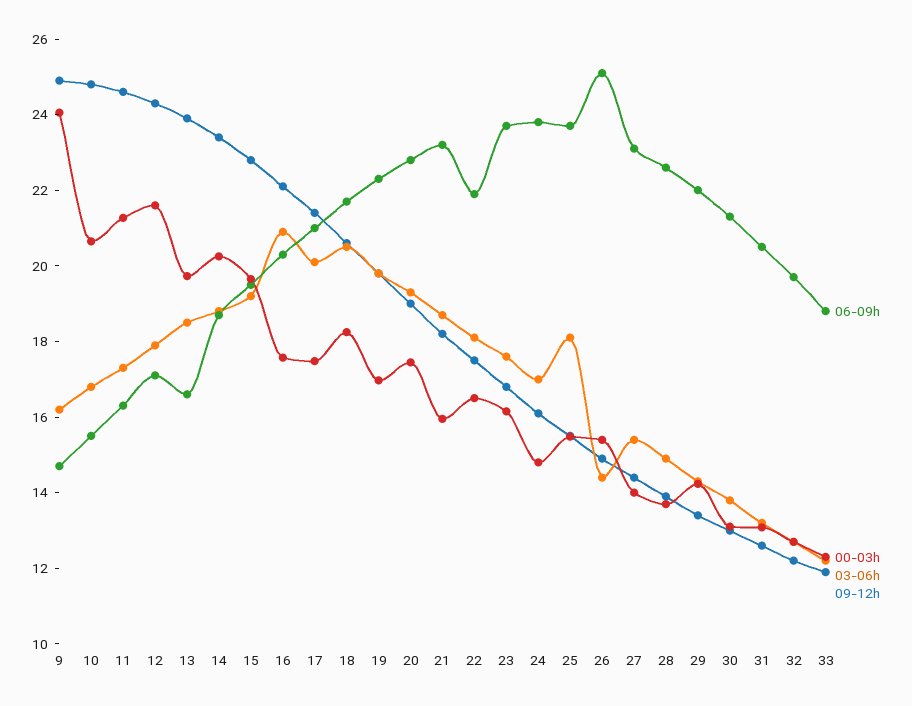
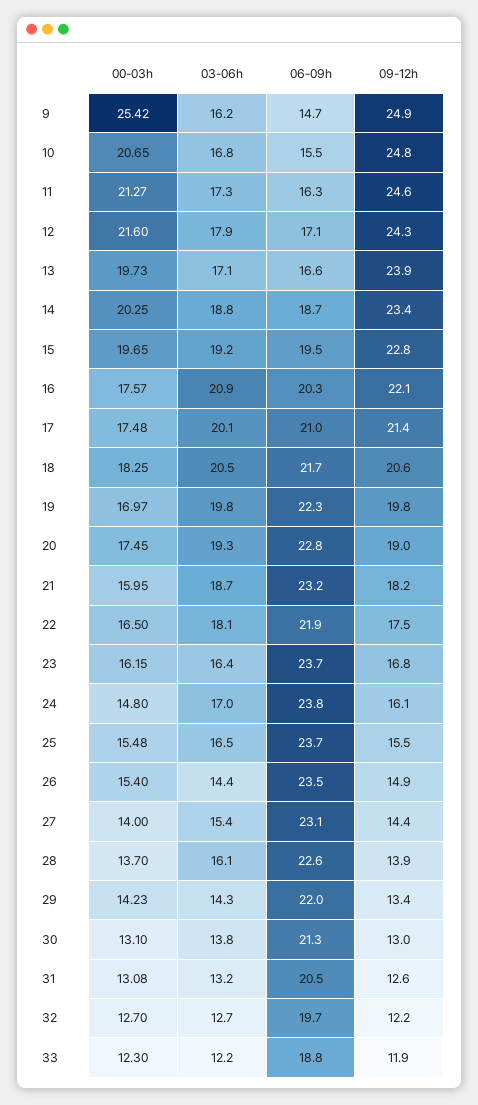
  {
    "06-09h": {
      "9": 14.7,
      "10": 15.5,
      "11": 16.3,
      "12": 17.1,
      "13": 16.6,
      "14": 18.7,
      "15": 19.5,
      "16": 20.3,
      "17": 21,
      "18": 21.7,
      "19": 22.3,
      "20": 22.8,
      "21": 23.2,
      "22": 21.9,
      "23": 23.7,
      "24": 23.8,
      "25": 23.7,
-     "26": 25,
+     "26": 23.5,
      "27": 23.1,
      "28": 22.6,
      "29": 22,
      "30": 21.3,
      "31": 20.5,
      "32": 19.7,
      "33": 18.8
    },
    "00-03h": {
-     "9": 24,
+     "9": 25.42,
      "10": 20.65,
      "11": 21.27,
      "12": 21.6,
      "13": 19.73,
      "14": 20.25,
      "15": 19.65,
      "16": 17.57,
      "17": 17.48,
      "18": 18.25,
      "19": 16.97,
      "20": 17.45,
      "21": 15.95,
      "22": 16.5,
      "23": 16.15,
      "24": 14.8,
      "25": 15.48,
      "26": 15.4,
      "27": 14,
      "28": 13.7,
      "29": 14.23,
      "30": 13.1,
      "31": 13.08,
      "32": 12.7,
      "33": 12.3
    },
    "03-06h": {
      "9": 16.2,
      "10": 16.8,
      "11": 17.3,
      "12": 17.9,
-     "13": 18.5,
+     "13": 17.1,
      "14": 18.8,
      "15": 19.2,
      "16": 20.9,
      "17": 20.1,
      "18": 20.5,
      "19": 19.8,
      "20": 19.3,
      "21": 18.7,
      "22": 18.1,
-     "23": 17.5,
+     "23": 16.4,
      "24": 17,
-     "25": 18,
+     "25": 16.5,
      "26": 14.4,
      "27": 15.4,
-     "28": 15,
+     "28": 16.1,
      "29": 14.3,
      "30": 13.8,
      "31": 13.2,
      "32": 12.7,
      "33": 12.2
    },
    "09-12h": {
      "9": 24.9,
      "10": 24.8,
      "11": 24.6,
      "12": 24.3,
      "13": 23.9,
      "14": 23.4,
      "15": 22.8,
      "16": 22.1,
      "17": 21.4,
      "18": 20.6,
      "19": 19.8,
      "20": 19,
      "21": 18.2,
      "22": 17.5,
      "23": 16.8,
      "24": 16.1,
      "25": 15.5,
      "26": 14.9,
      "27": 14.4,
      "28": 13.9,
      "29": 13.4,
      "30": 13,
      "31": 12.6,
      "32": 12.2,
      "33": 11.9
    }
  }

